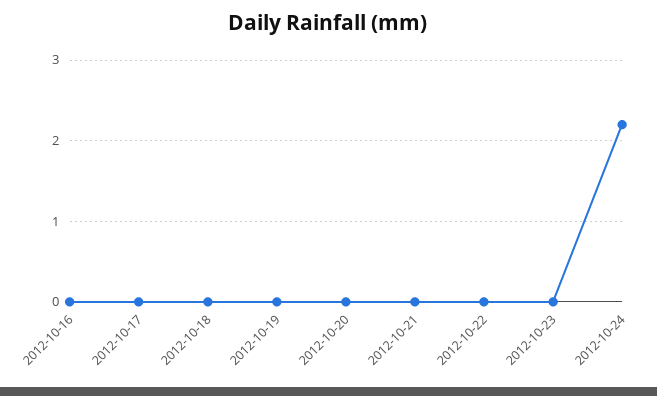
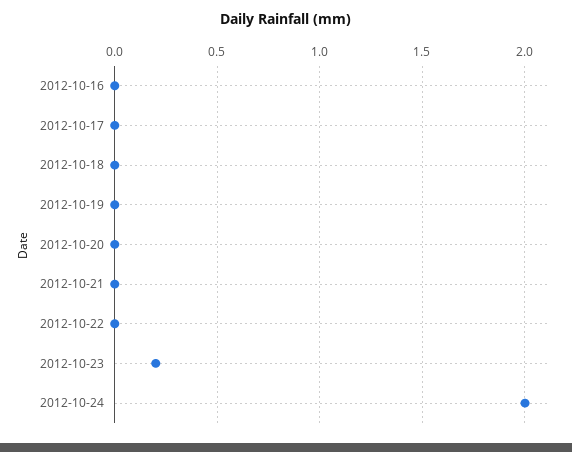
  {
    "2012-10-16": 0,
    "2012-10-17": 0,
    "2012-10-18": 0,
    "2012-10-19": 0,
    "2012-10-20": 0,
    "2012-10-21": 0,
    "2012-10-22": 0,
-   "2012-10-23": 0,
+   "2012-10-23": 0.2,
-   "2012-10-24": 2.2
+   "2012-10-24": 2
  }

